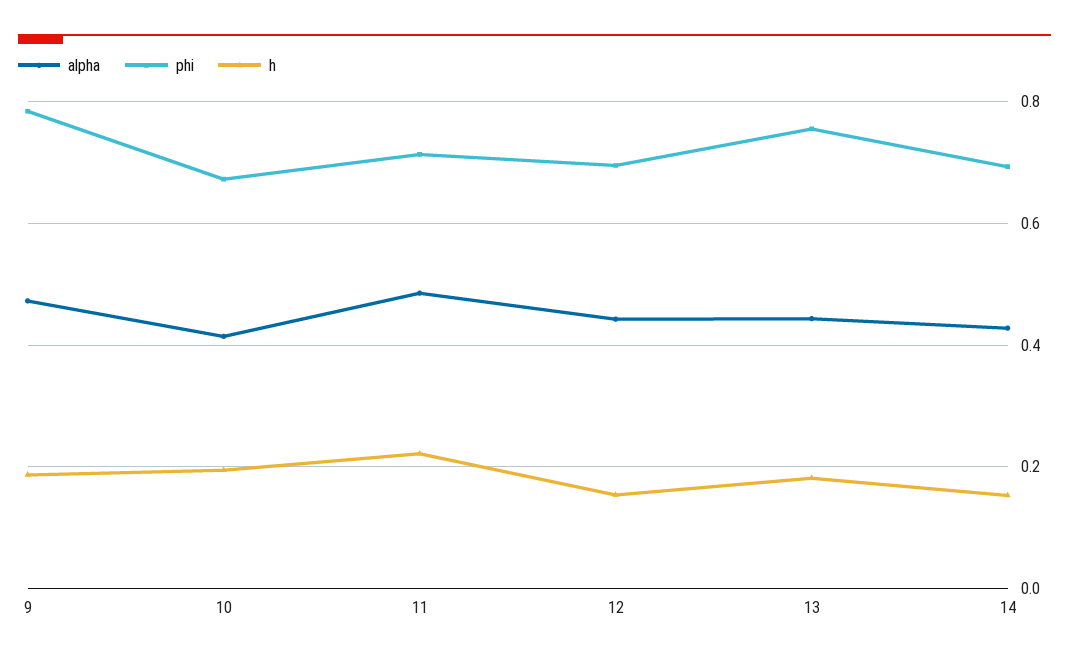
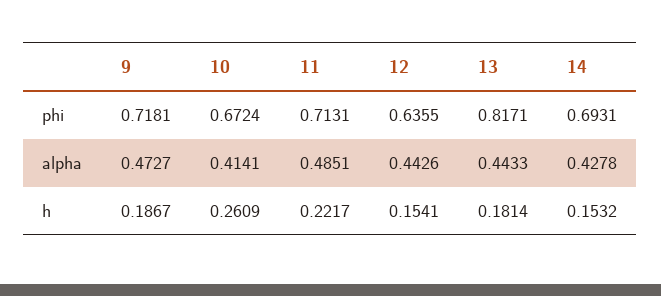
  {
    "alpha": {
      "9": 0.4727,
      "10": 0.4141,
      "11": 0.4851,
      "12": 0.4426,
      "13": 0.4433,
      "14": 0.4278
    },
    "phi": {
-     "9": 0.78,
+     "9": 0.7181,
      "10": 0.6724,
      "11": 0.7131,
-     "12": 0.7,
+     "12": 0.6355,
-     "13": 0.76,
+     "13": 0.8171,
      "14": 0.6931
    },
    "h": {
      "9": 0.1867,
-     "10": 0.2,
+     "10": 0.2609,
      "11": 0.2217,
      "12": 0.1541,
      "13": 0.1814,
      "14": 0.1532
    }
  }

